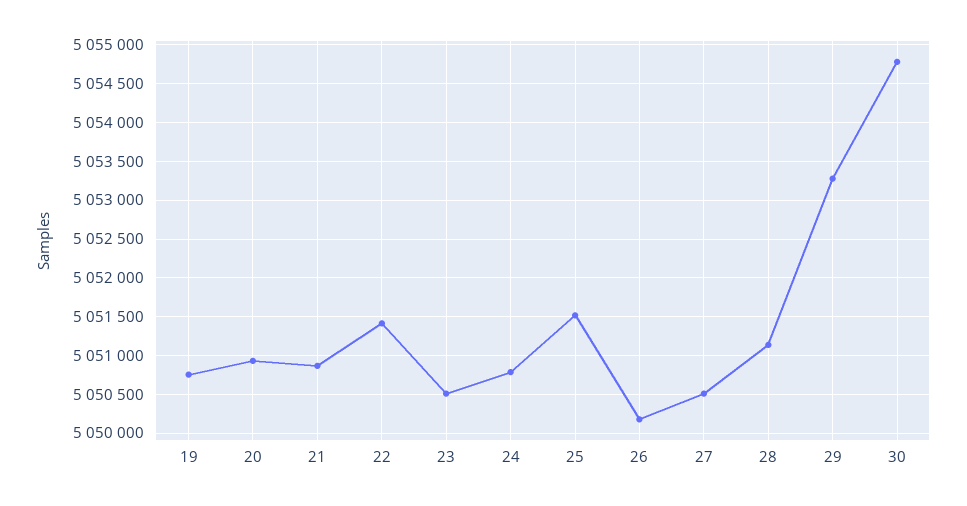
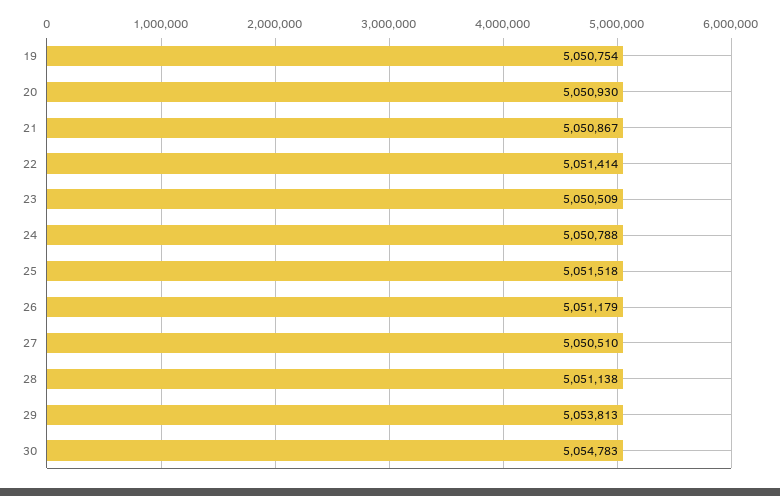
  {
    "19": 5050754,
    "20": 5050930,
    "21": 5050867,
    "22": 5051414,
    "23": 5050509,
    "24": 5050788,
    "25": 5051518,
-   "26": 5050200,
+   "26": 5051179,
    "27": 5050510,
    "28": 5051138,
-   "29": 5053300,
+   "29": 5053813,
    "30": 5054783
  }

